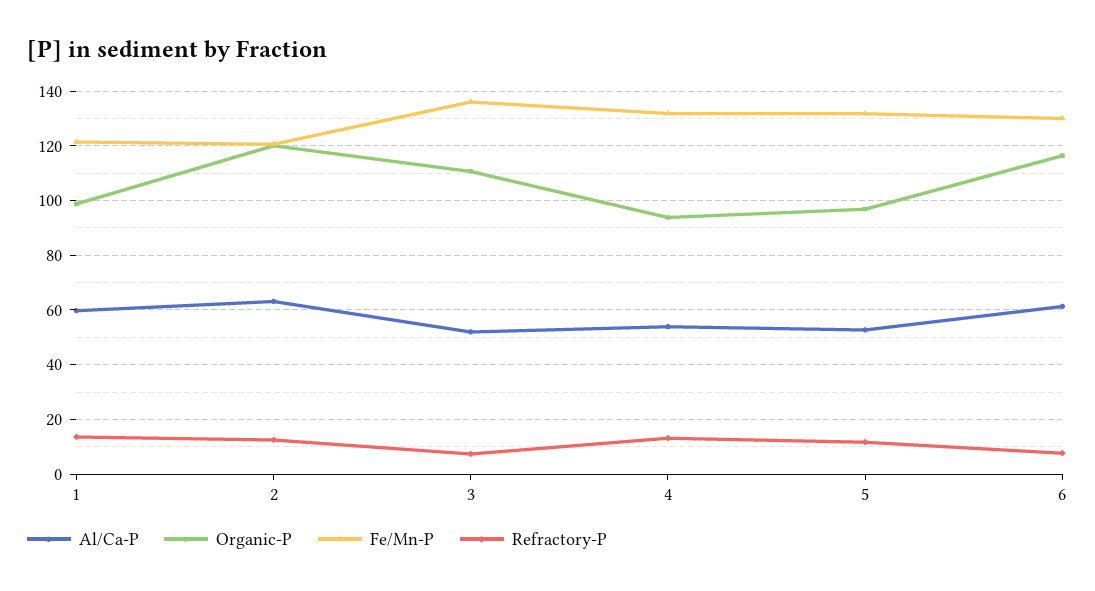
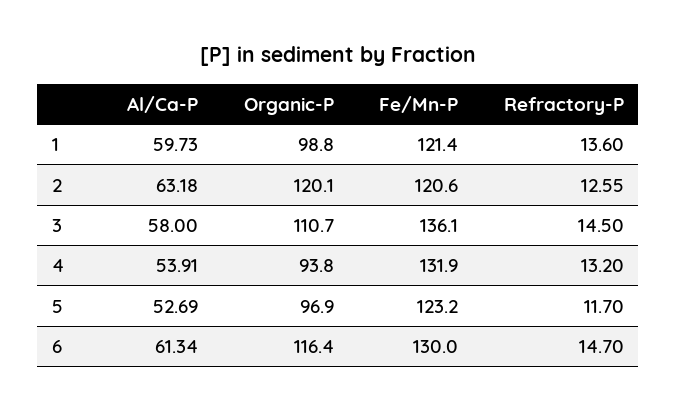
  {
    "Al/Ca-P": {
      "1": 59.73,
      "2": 63.18,
-     "3": 52.5,
+     "3": 58,
      "4": 53.91,
      "5": 52.69,
      "6": 61.34
    },
    "Organic-P": {
      "1": 98.8,
      "2": 120.1,
      "3": 110.7,
      "4": 93.8,
      "5": 96.9,
      "6": 116.4
    },
    "Fe/Mn-P": {
      "1": 121.4,
      "2": 120.6,
      "3": 136.1,
      "4": 131.9,
-     "5": 132.5,
+     "5": 123.2,
      "6": 130
    },
    "Refractory-P": {
      "1": 13.6,
      "2": 12.55,
-     "3": 7.5,
+     "3": 14.5,
      "4": 13.2,
      "5": 11.7,
-     "6": 7.5
+     "6": 14.7
    }
  }

